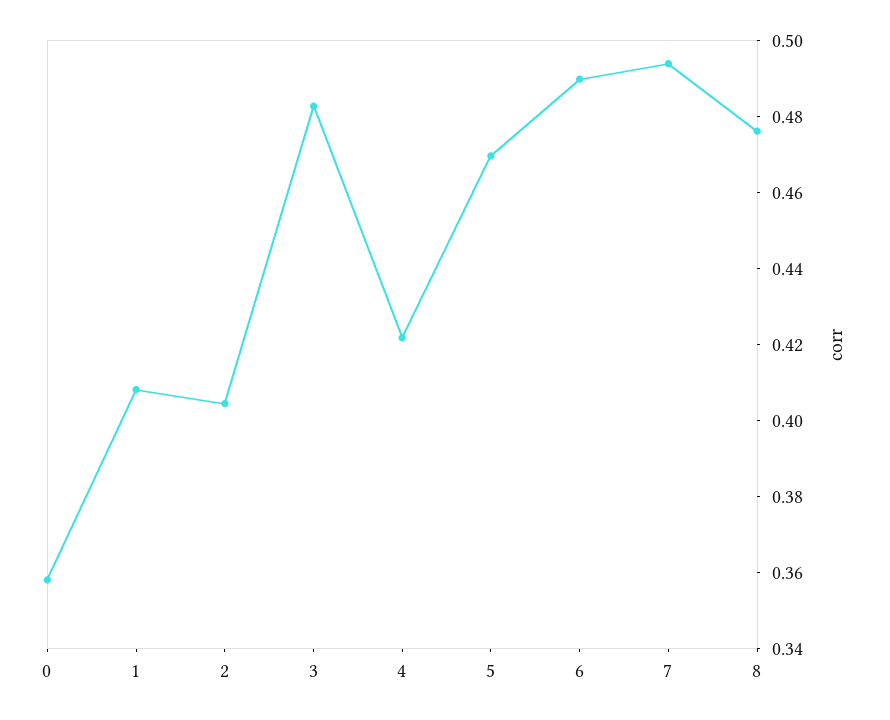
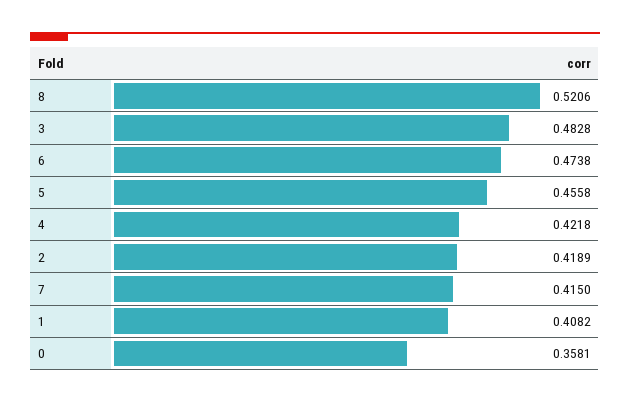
  {
    "0": 0.3581,
    "1": 0.4082,
-   "2": 0.405,
+   "2": 0.4189,
    "3": 0.4828,
    "4": 0.4218,
-   "5": 0.47,
+   "5": 0.4558,
-   "6": 0.49,
+   "6": 0.4738,
-   "7": 0.495,
+   "7": 0.415,
-   "8": 0.475
+   "8": 0.5206
  }

